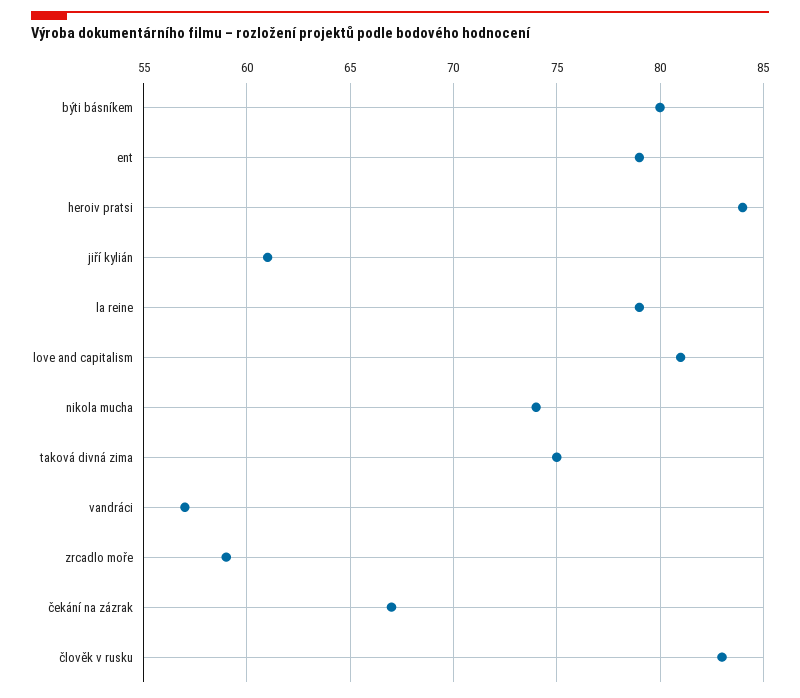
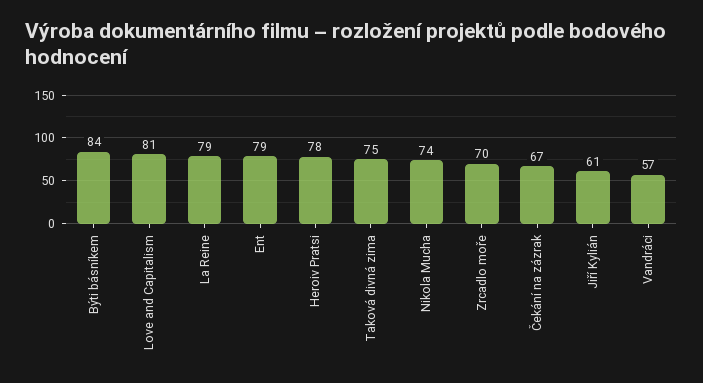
  {
-   "býti básníkem": 80,
+   "býti básníkem": 84,
    "ent": 79,
-   "heroiv pratsi": 84,
+   "heroiv pratsi": 78,
    "jiří kylián": 61,
    "la reine": 79,
    "love and capitalism": 81,
    "nikola mucha": 74,
    "taková divná zima": 75,
    "vandráci": 57,
-   "zrcadlo moře": 59,
+   "zrcadlo moře": 70,
-   "čekání na zázrak": 67,
+   "čekání na zázrak": 67
-   "člověk v rusku": 83
  }

